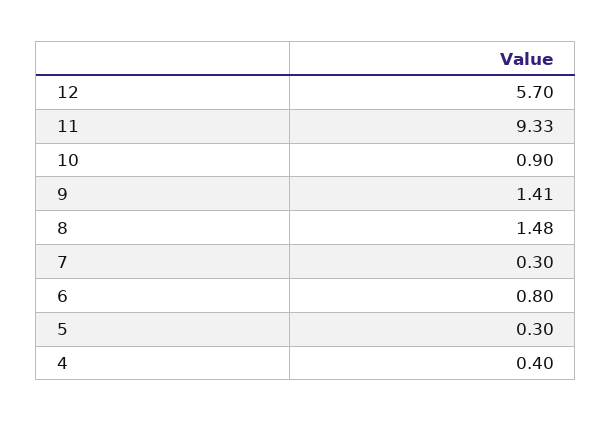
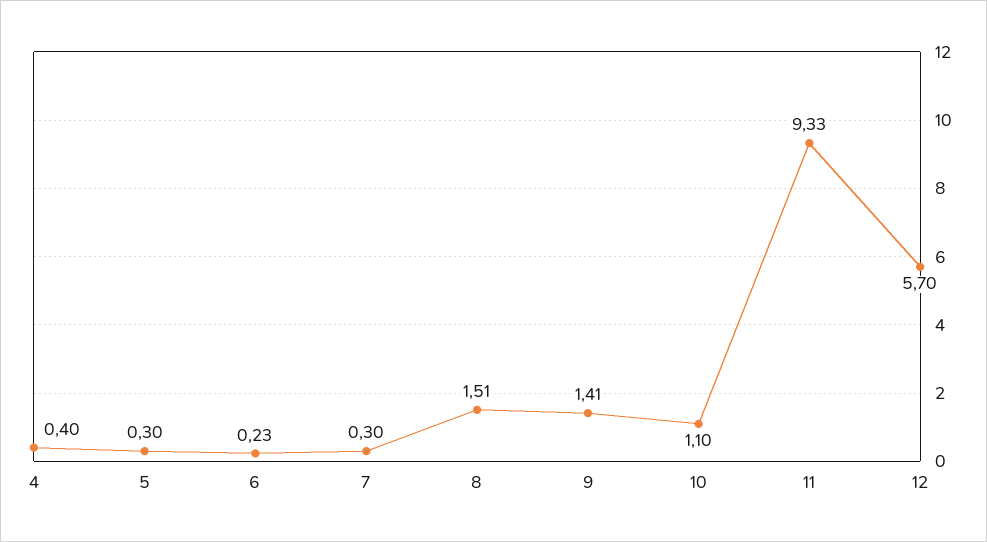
  {
    "12": 5.7,
    "11": 9.33,
-   "10": 0.9,
+   "10": 1.1,
    "9": 1.41,
-   "8": 1.48,
+   "8": 1.51,
    "7": 0.3,
-   "6": 0.8,
+   "6": 0.23,
    "5": 0.3,
    "4": 0.4
  }

